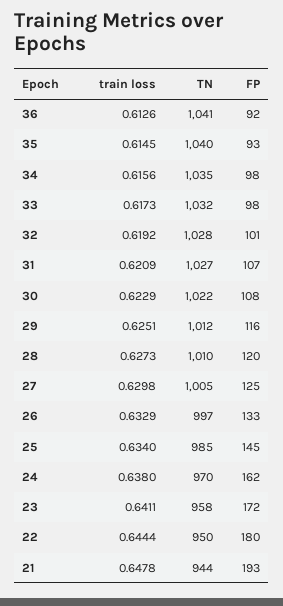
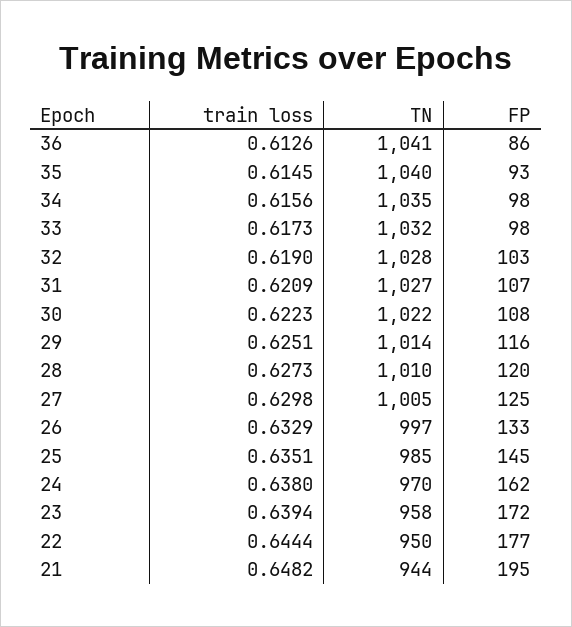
  {
    "train loss": {
      "36": 0.6126,
      "35": 0.6145,
      "34": 0.6156,
      "33": 0.6173,
-     "32": 0.6192,
+     "32": 0.619,
      "31": 0.6209,
-     "30": 0.6229,
+     "30": 0.6223,
      "29": 0.6251,
      "28": 0.6273,
      "27": 0.6298,
      "26": 0.6329,
-     "25": 0.634,
+     "25": 0.6351,
      "24": 0.638,
-     "23": 0.6411,
+     "23": 0.6394,
      "22": 0.6444,
-     "21": 0.6478
+     "21": 0.6482
    },
    "TN": {
      "36": 1041,
      "35": 1040,
      "34": 1035,
      "33": 1032,
      "32": 1028,
      "31": 1027,
      "30": 1022,
-     "29": 1012,
+     "29": 1014,
      "28": 1010,
      "27": 1005,
      "26": 997,
      "25": 985,
      "24": 970,
      "23": 958,
      "22": 950,
      "21": 944
    },
    "FP": {
-     "36": 92,
+     "36": 86,
      "35": 93,
      "34": 98,
      "33": 98,
-     "32": 101,
+     "32": 103,
      "31": 107,
      "30": 108,
      "29": 116,
      "28": 120,
      "27": 125,
      "26": 133,
      "25": 145,
      "24": 162,
      "23": 172,
-     "22": 180,
+     "22": 177,
-     "21": 193
+     "21": 195
    }
  }

